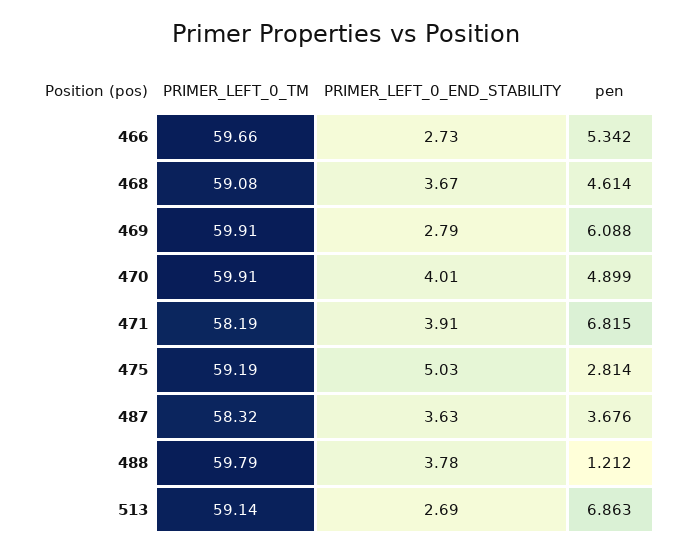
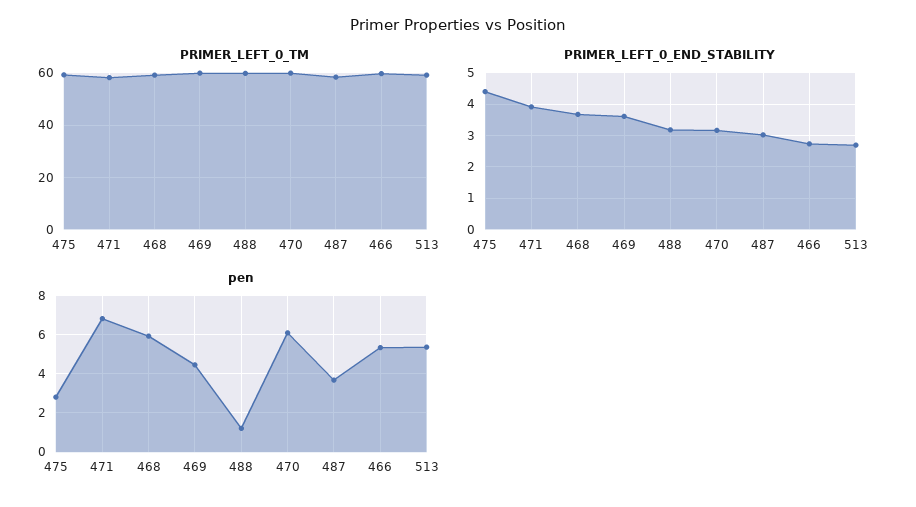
  {
    "PRIMER_LEFT_0_TM": {
      "466": 59.66,
      "468": 59.08,
      "469": 59.91,
      "470": 59.91,
      "471": 58.19,
      "475": 59.19,
      "487": 58.32,
      "488": 59.79,
      "513": 59.14
    },
    "PRIMER_LEFT_0_END_STABILITY": {
      "466": 2.73,
      "468": 3.67,
-     "469": 2.79,
+     "469": 3.6,
-     "470": 4.01,
+     "470": 3.2,
      "471": 3.91,
-     "475": 5.03,
+     "475": 4.4,
-     "487": 3.63,
+     "487": 3,
-     "488": 3.78,
+     "488": 3.2,
      "513": 2.69
    },
    "pen": {
      "466": 5.342,
-     "468": 4.614,
+     "468": 6,
-     "469": 6.088,
+     "469": 4.5,
-     "470": 4.899,
+     "470": 6,
      "471": 6.815,
      "475": 2.814,
      "487": 3.676,
      "488": 1.212,
-     "513": 6.863
+     "513": 5.5
    }
  }

